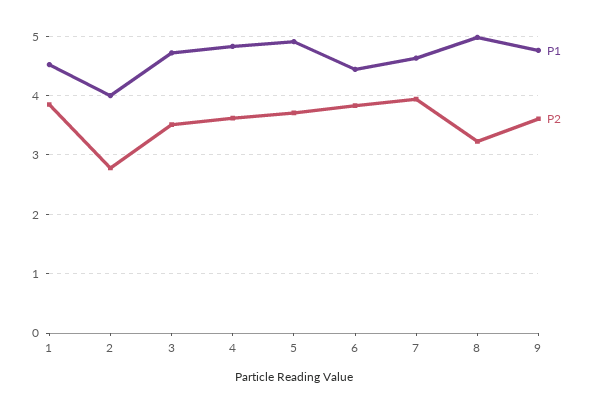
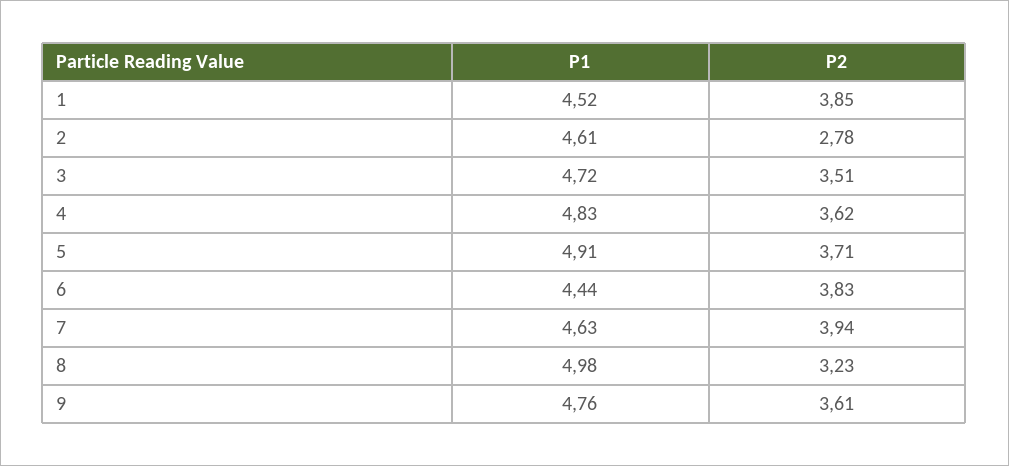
  {
    "P1": {
      "1": 4.52,
-     "2": 4,
+     "2": 4.61,
      "3": 4.72,
      "4": 4.83,
      "5": 4.91,
      "6": 4.44,
      "7": 4.63,
      "8": 4.98,
      "9": 4.76
    },
    "P2": {
      "1": 3.85,
      "2": 2.78,
      "3": 3.51,
      "4": 3.62,
      "5": 3.71,
      "6": 3.83,
      "7": 3.94,
      "8": 3.23,
      "9": 3.61
    }
  }

